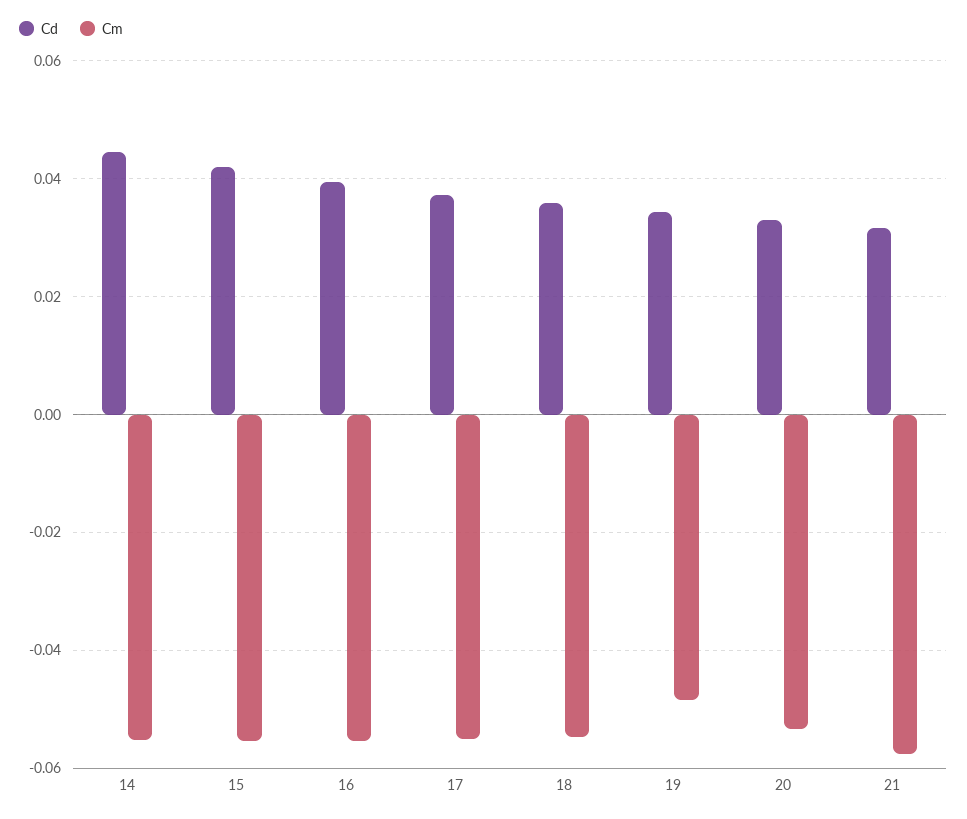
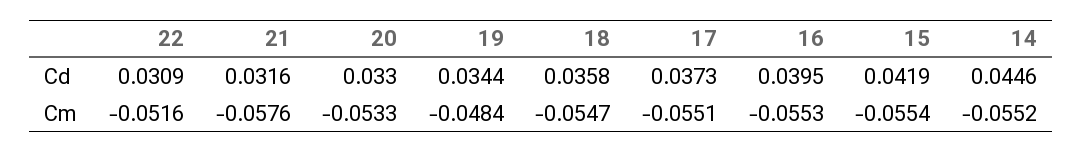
  {
    "Cd": {
      "14": 0.0446,
      "15": 0.0419,
      "16": 0.0395,
      "17": 0.0373,
      "18": 0.0358,
      "19": 0.0344,
      "20": 0.033,
-     "21": 0.0316
+     "21": 0.0316,
+     "22": 0.0309
    },
    "Cm": {
      "14": -0.0552,
      "15": -0.0554,
      "16": -0.0553,
      "17": -0.0551,
      "18": -0.0547,
      "19": -0.0484,
      "20": -0.0533,
-     "21": -0.0576
+     "21": -0.0576,
+     "22": -0.0516
    }
  }

